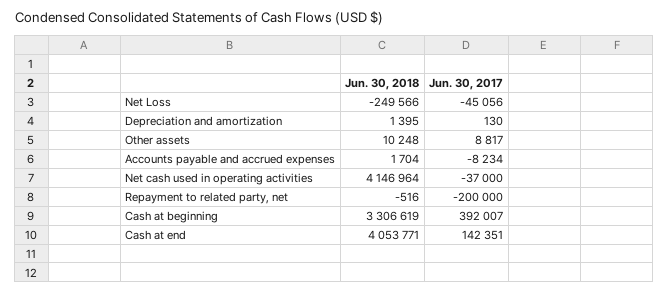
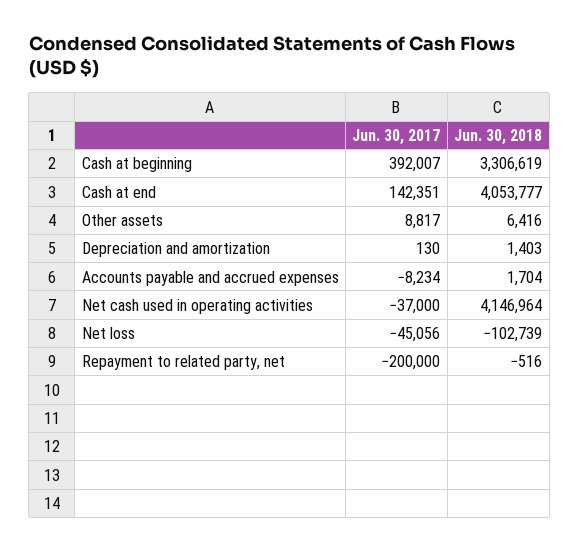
  {
    "Jun. 30, 2018": {
-     "Net Loss": -249566,
+     "Net Loss": -102739,
-     "Depreciation and amortization": 1395,
+     "Depreciation and amortization": 1403,
-     "Other assets": 10248,
+     "Other assets": 6416,
      "Accounts payable and accrued expenses": 1704,
      "Net cash used in operating activities": 4146964,
      "Repayment to related party, net": -516,
      "Cash at beginning": 3306619,
-     "Cash at end": 4053771
+     "Cash at end": 4053777
    },
    "Jun. 30, 2017": {
      "Net Loss": -45056,
      "Depreciation and amortization": 130,
      "Other assets": 8817,
      "Accounts payable and accrued expenses": -8234,
      "Net cash used in operating activities": -37000,
      "Repayment to related party, net": -200000,
      "Cash at beginning": 392007,
      "Cash at end": 142351
    }
  }

